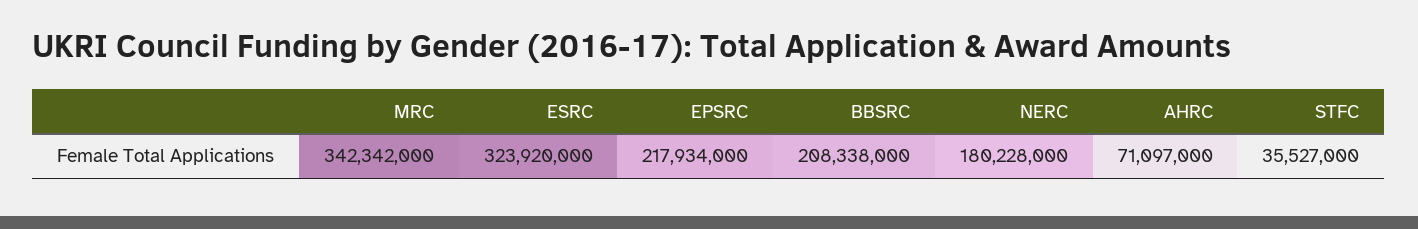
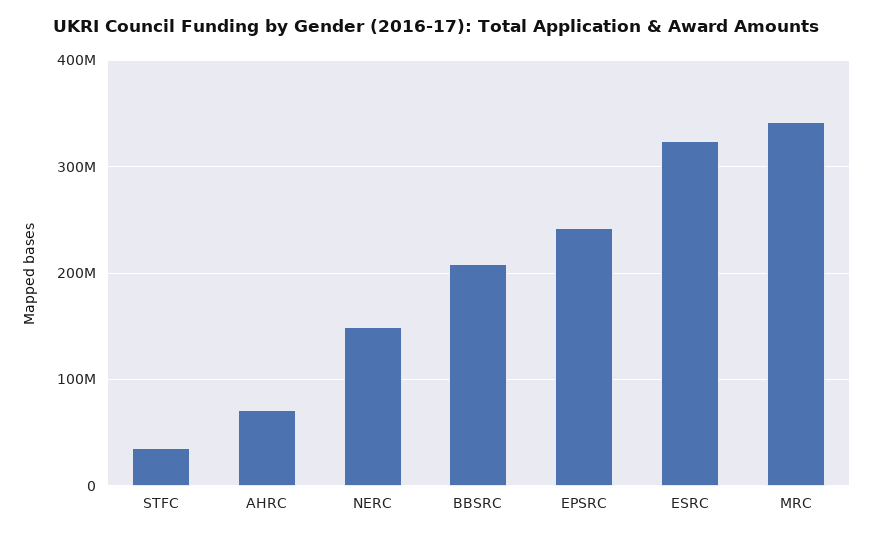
  {
    "MRC": 342342000,
    "ESRC": 323920000,
-   "EPSRC": 217934000,
+   "EPSRC": 240000000,
    "BBSRC": 208338000,
-   "NERC": 180228000,
+   "NERC": 150000000,
    "AHRC": 71097000,
    "STFC": 35527000
  }

